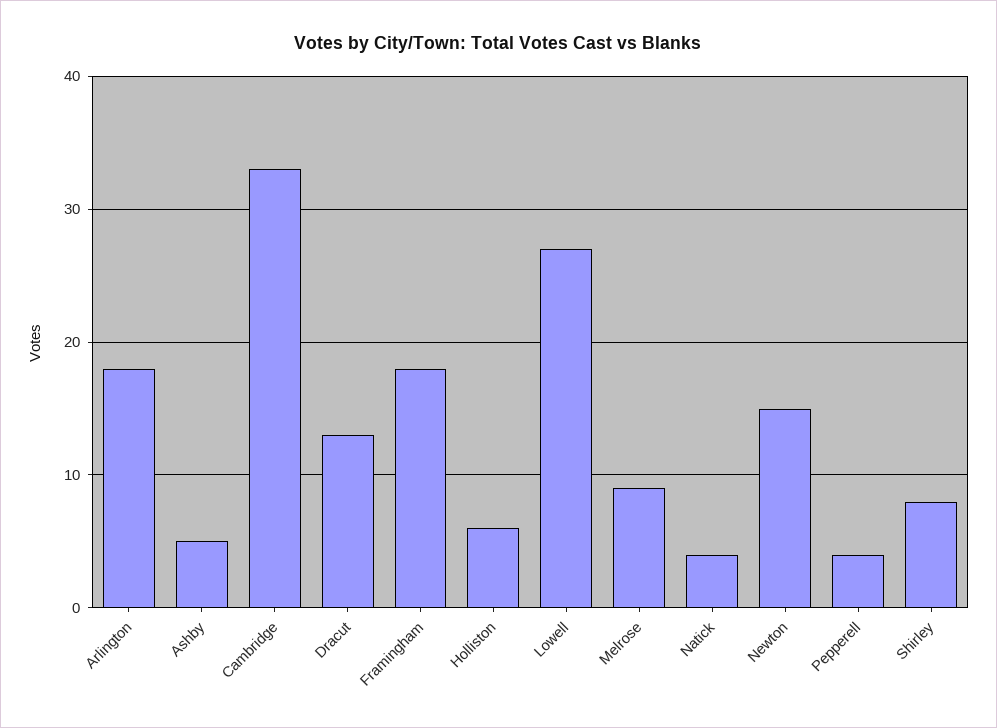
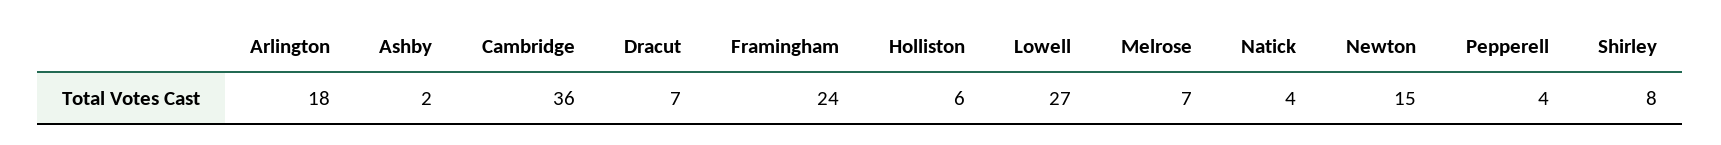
  {
    "Arlington": 18,
-   "Ashby": 5,
+   "Ashby": 2,
-   "Cambridge": 33,
+   "Cambridge": 36,
-   "Dracut": 13,
+   "Dracut": 7,
-   "Framingham": 18,
+   "Framingham": 24,
    "Holliston": 6,
    "Lowell": 27,
-   "Melrose": 9,
+   "Melrose": 7,
    "Natick": 4,
    "Newton": 15,
    "Pepperell": 4,
    "Shirley": 8
  }

